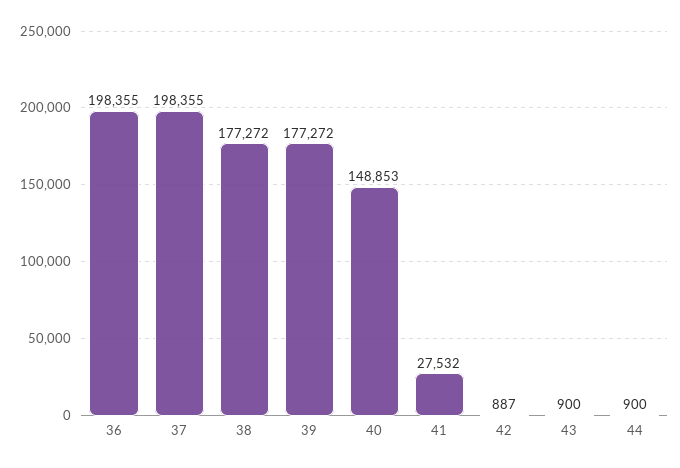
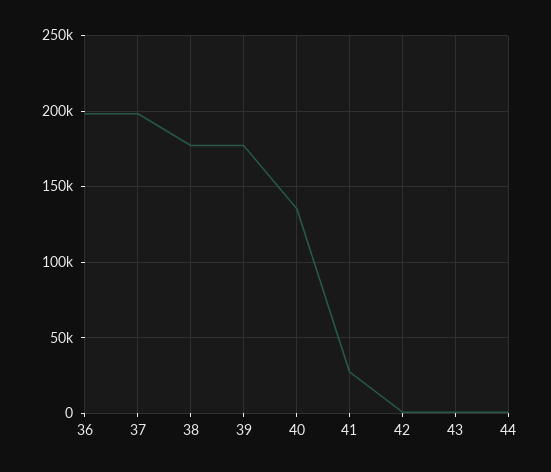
  {
    "36": 198355,
    "37": 198355,
    "38": 177272,
    "39": 177272,
-   "40": 148853,
+   "40": 135000,
    "41": 27532,
    "42": 887,
    "43": 900,
    "44": 900
  }

